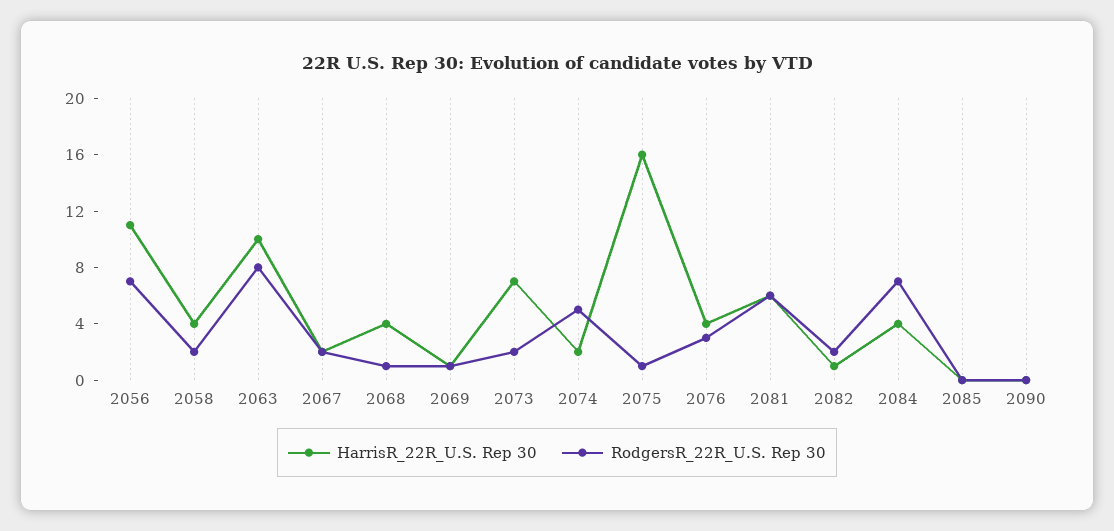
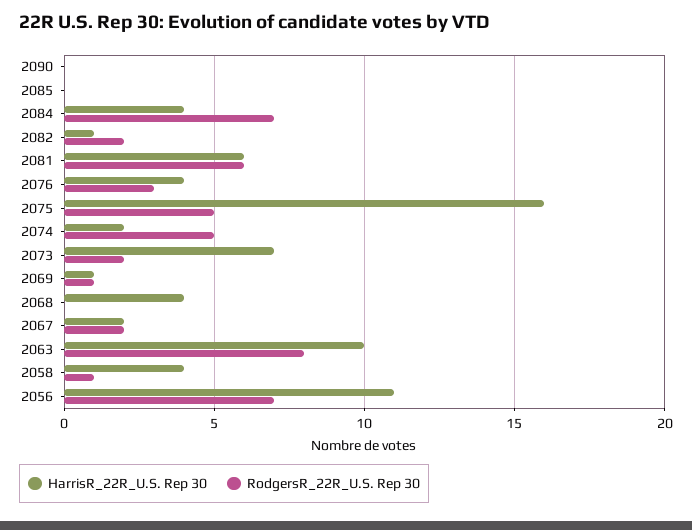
  {
    "HarrisR_22R_U.S. Rep 30": {
      "2056": 11,
      "2058": 4,
      "2063": 10,
      "2067": 2,
      "2068": 4,
      "2069": 1,
      "2073": 7,
      "2074": 2,
      "2075": 16,
      "2076": 4,
      "2081": 6,
      "2082": 1,
      "2084": 4,
      "2085": 0,
      "2090": 0
    },
    "RodgersR_22R_U.S. Rep 30": {
      "2056": 7,
-     "2058": 2,
+     "2058": 1,
      "2063": 8,
      "2067": 2,
-     "2068": 1,
+     "2068": 0,
      "2069": 1,
      "2073": 2,
      "2074": 5,
-     "2075": 1,
+     "2075": 5,
      "2076": 3,
      "2081": 6,
      "2082": 2,
      "2084": 7,
      "2085": 0,
      "2090": 0
    }
  }

